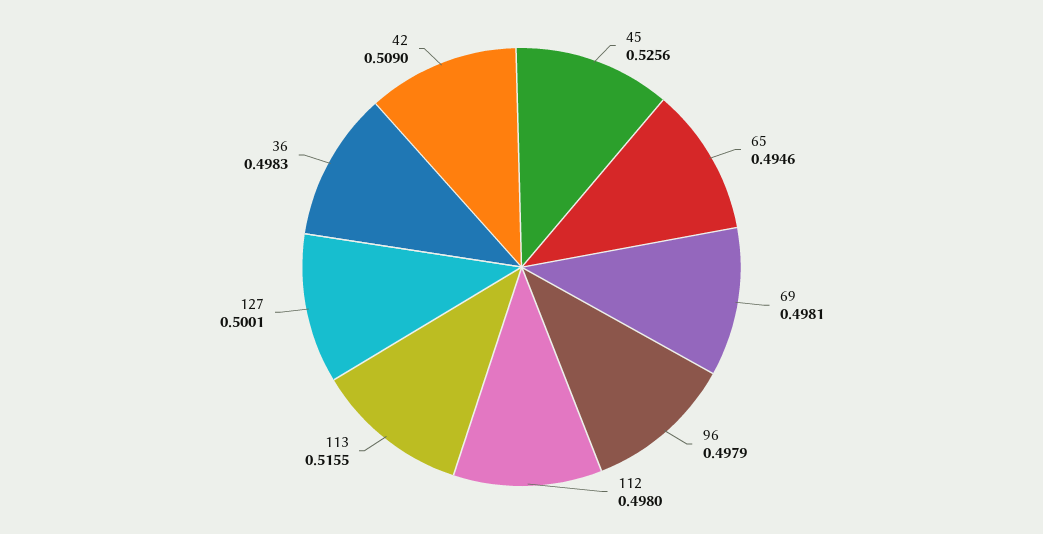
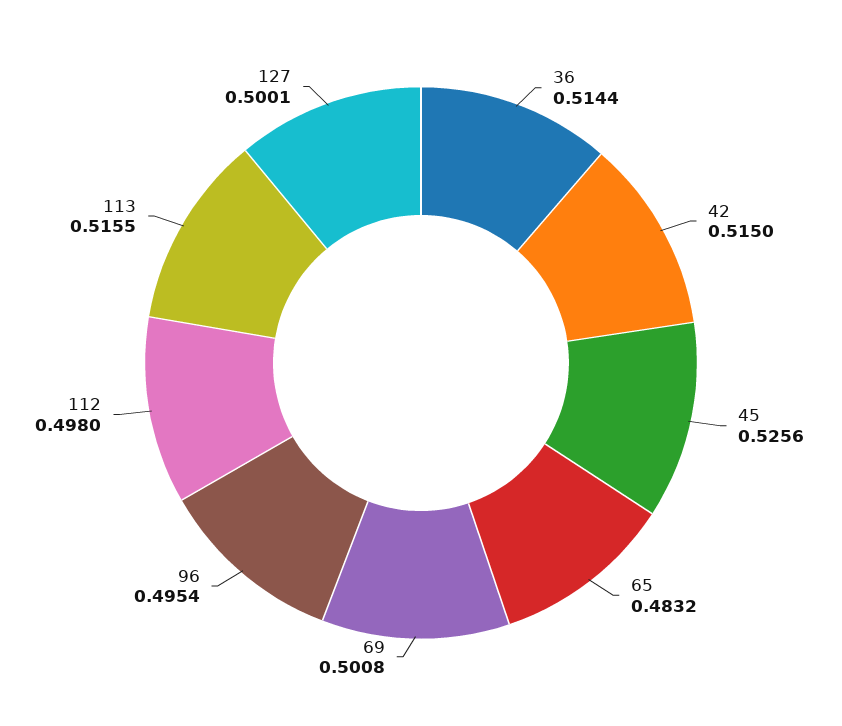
  {
    "45": 0.5256,
-   "65": 0.4946,
+   "65": 0.4832,
-   "69": 0.4981,
+   "69": 0.5008,
-   "96": 0.4979,
+   "96": 0.4954,
    "112": 0.498,
    "113": 0.5155,
    "127": 0.5001,
-   "36": 0.4983,
+   "36": 0.5144,
-   "42": 0.509
+   "42": 0.515
  }

